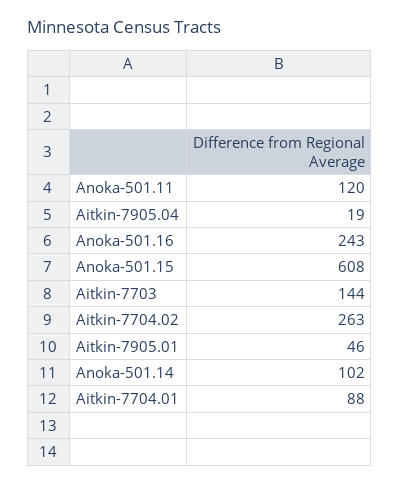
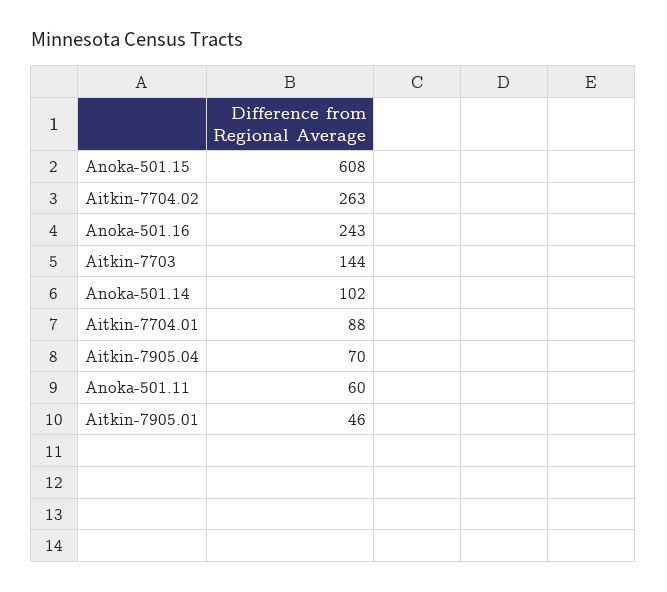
  {
-   "Anoka-501.11": 120,
+   "Anoka-501.11": 60,
-   "Aitkin-7905.04": 19,
+   "Aitkin-7905.04": 70,
    "Anoka-501.16": 243,
    "Anoka-501.15": 608,
    "Aitkin-7703": 144,
    "Aitkin-7704.02": 263,
    "Aitkin-7905.01": 46,
    "Anoka-501.14": 102,
    "Aitkin-7704.01": 88
  }

